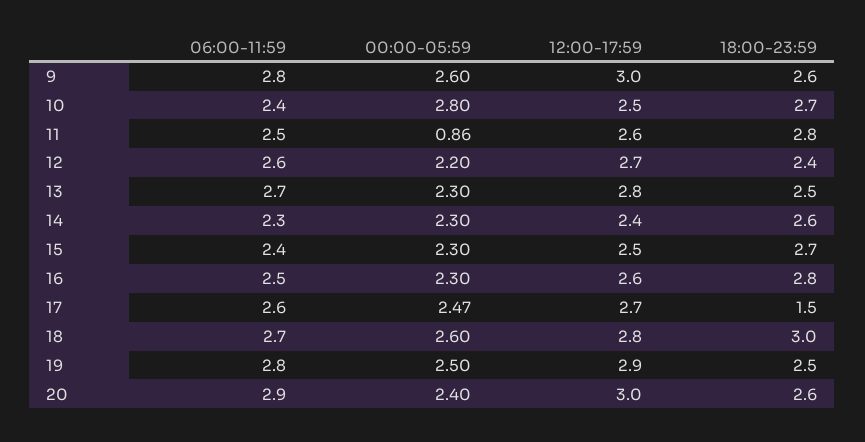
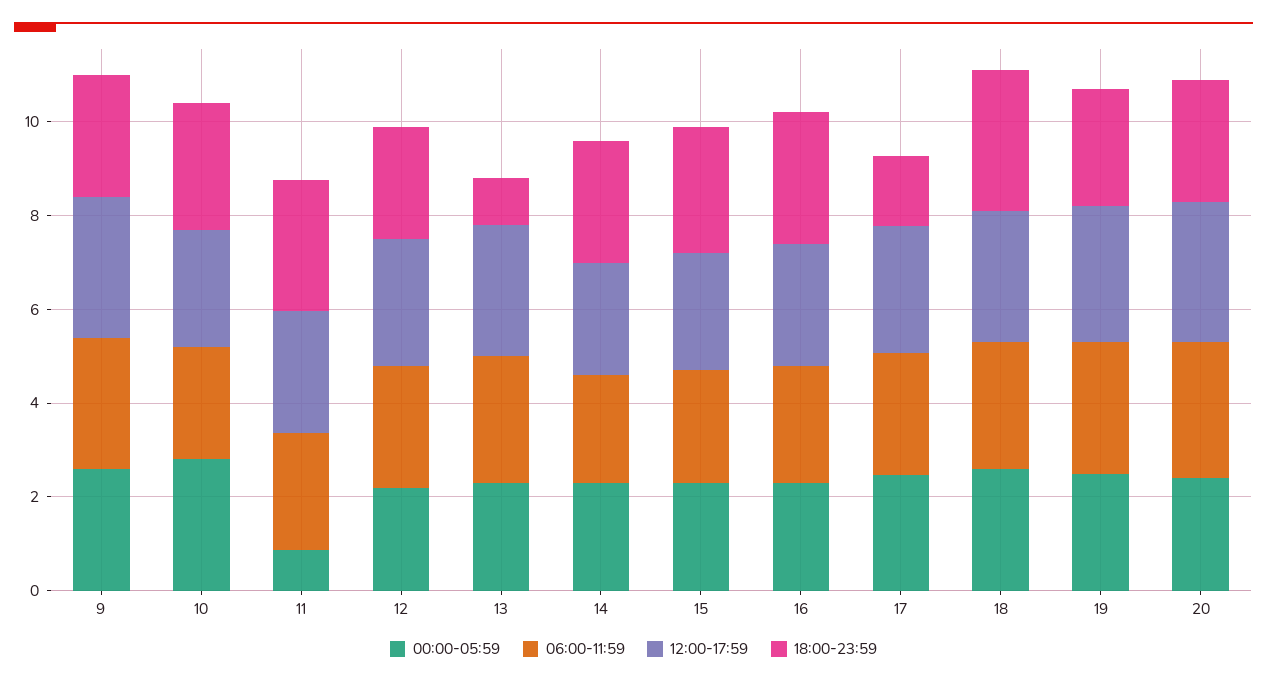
  {
    "06:00-11:59": {
      "9": 2.8,
      "10": 2.4,
      "11": 2.5,
      "12": 2.6,
      "13": 2.7,
      "14": 2.3,
      "15": 2.4,
      "16": 2.5,
      "17": 2.6,
      "18": 2.7,
      "19": 2.8,
      "20": 2.9
    },
    "00:00-05:59": {
      "9": 2.6,
      "10": 2.8,
      "11": 0.86,
      "12": 2.2,
      "13": 2.3,
      "14": 2.3,
      "15": 2.3,
      "16": 2.3,
      "17": 2.47,
      "18": 2.6,
      "19": 2.5,
      "20": 2.4
    },
    "12:00-17:59": {
      "9": 3,
      "10": 2.5,
      "11": 2.6,
      "12": 2.7,
      "13": 2.8,
      "14": 2.4,
      "15": 2.5,
      "16": 2.6,
      "17": 2.7,
      "18": 2.8,
      "19": 2.9,
      "20": 3
    },
    "18:00-23:59": {
      "9": 2.6,
      "10": 2.7,
      "11": 2.8,
      "12": 2.4,
-     "13": 2.5,
+     "13": 1,
      "14": 2.6,
      "15": 2.7,
      "16": 2.8,
      "17": 1.5,
      "18": 3,
      "19": 2.5,
      "20": 2.6
    }
  }

